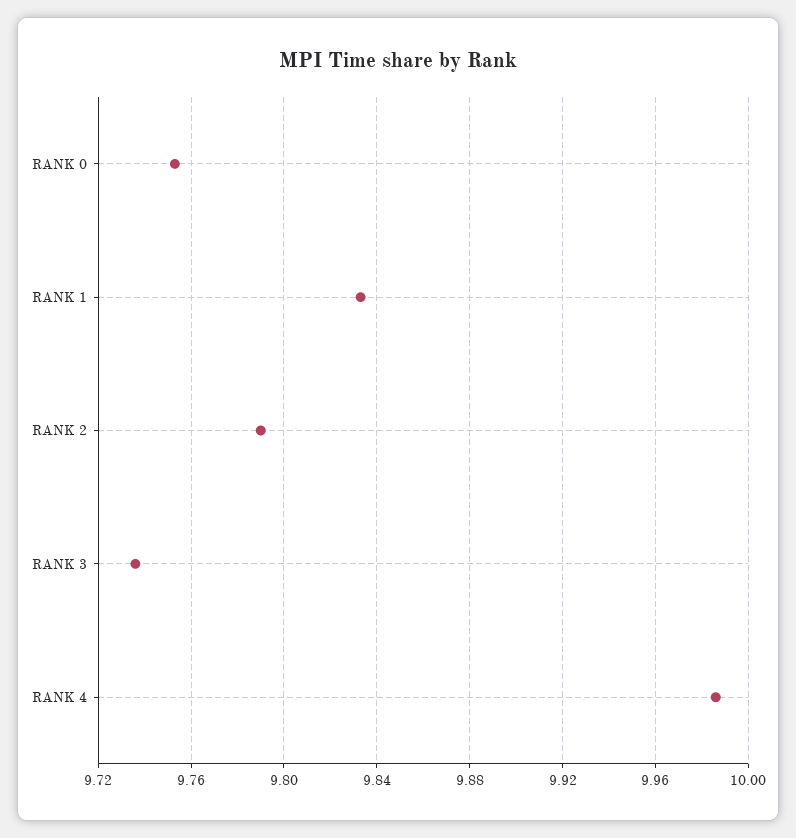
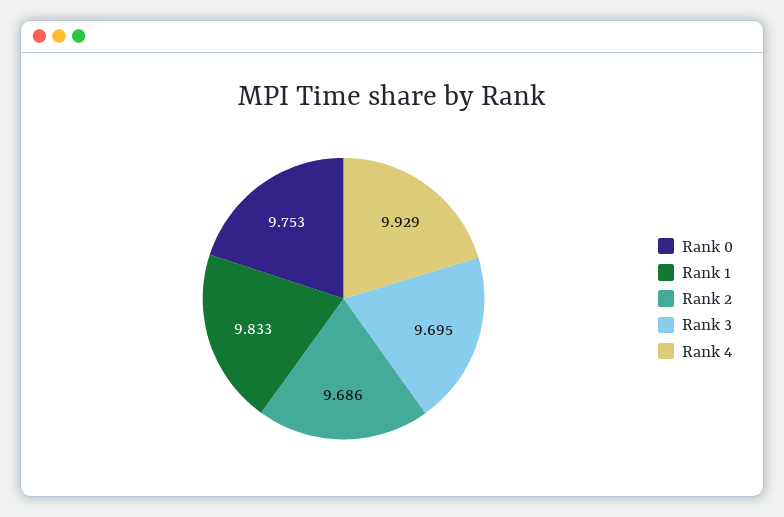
  {
    "RANK 0": 9.753,
    "RANK 1": 9.833,
-   "RANK 2": 9.79,
+   "RANK 2": 9.686,
-   "RANK 3": 9.735,
+   "RANK 3": 9.695,
-   "RANK 4": 9.985
+   "RANK 4": 9.929
  }

